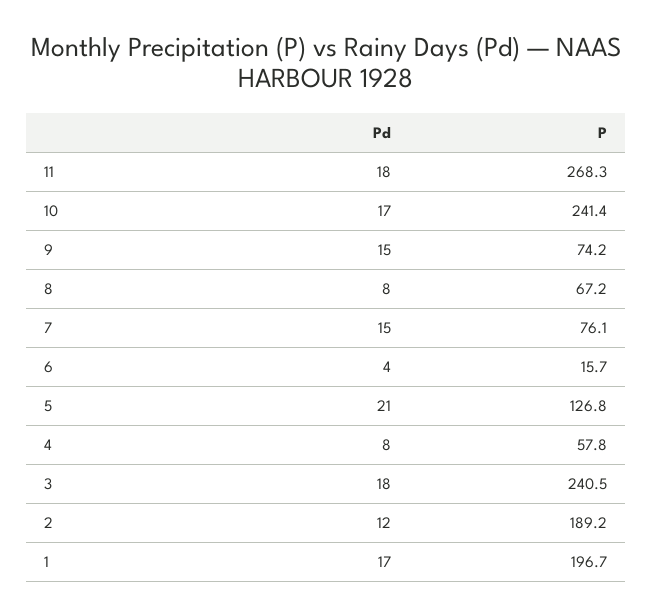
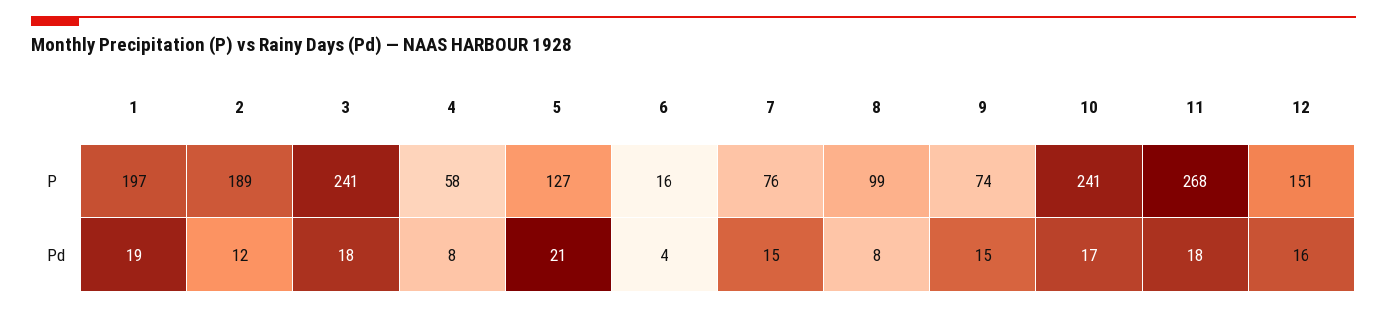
  {
    "Pd": {
      "11": 18,
      "10": 17,
      "9": 15,
      "8": 8,
      "7": 15,
      "6": 4,
      "5": 21,
      "4": 8,
      "3": 18,
      "2": 12,
-     "1": 17
+     "1": 19,
+     "12": 16
    },
    "P": {
      "11": 268.3,
      "10": 241.4,
      "9": 74.2,
-     "8": 67.2,
+     "8": 99,
      "7": 76.1,
      "6": 15.7,
      "5": 126.8,
      "4": 57.8,
      "3": 240.5,
      "2": 189.2,
-     "1": 196.7
+     "1": 196.7,
+     "12": 151
    }
  }

